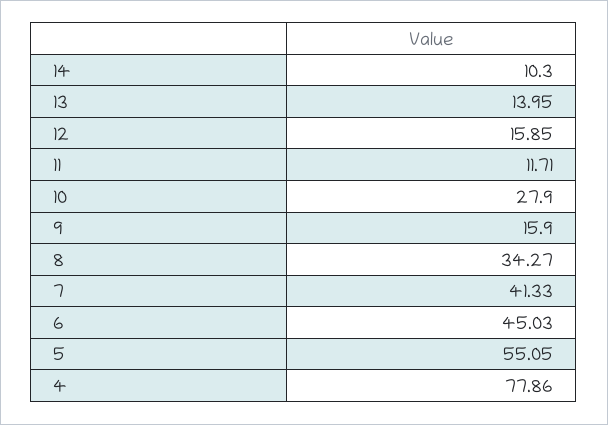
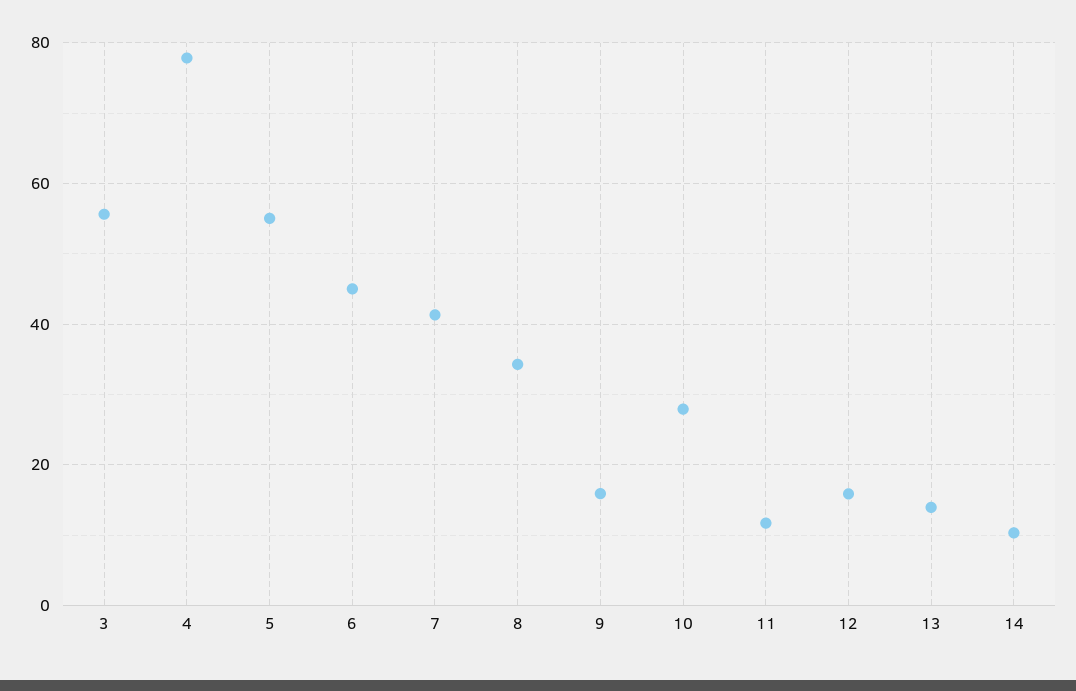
  {
    "14": 10.3,
    "13": 13.95,
    "12": 15.85,
    "11": 11.71,
    "10": 27.9,
    "9": 15.9,
    "8": 34.27,
    "7": 41.33,
    "6": 45.03,
    "5": 55.05,
-   "4": 77.86
+   "4": 77.86,
+   "3": 56
  }

